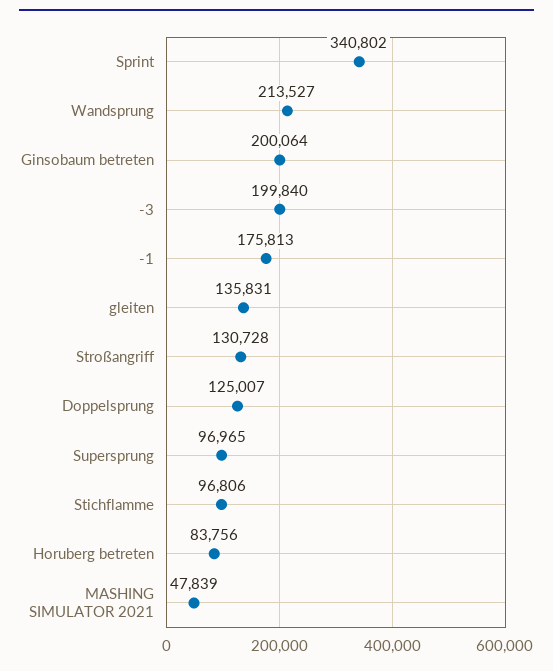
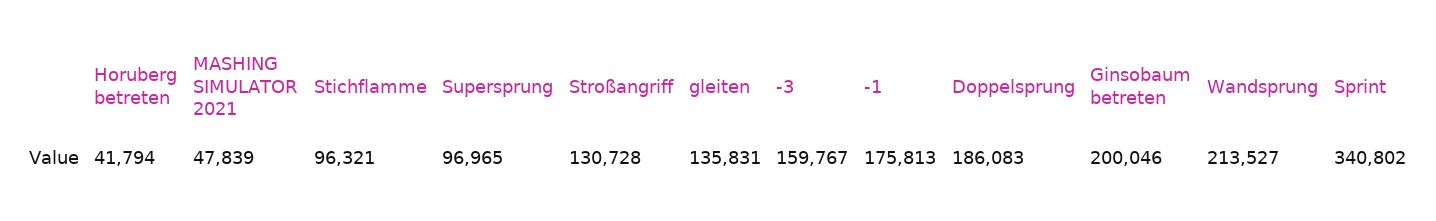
  {
    "Sprint": 340802,
    "Wandsprung": 213527,
-   "Ginsobaum betreten": 200064,
+   "Ginsobaum betreten": 200046,
-   "-3": 199840,
+   "-3": 159767,
    "-1": 175813,
    "gleiten": 135831,
    "Stroßangriff": 130728,
-   "Doppelsprung": 125007,
+   "Doppelsprung": 186083,
    "Supersprung": 96965,
-   "Stichflamme": 96806,
+   "Stichflamme": 96321,
-   "Horuberg betreten": 83756,
+   "Horuberg betreten": 41794,
    "MASHING SIMULATOR 2021": 47839
  }

